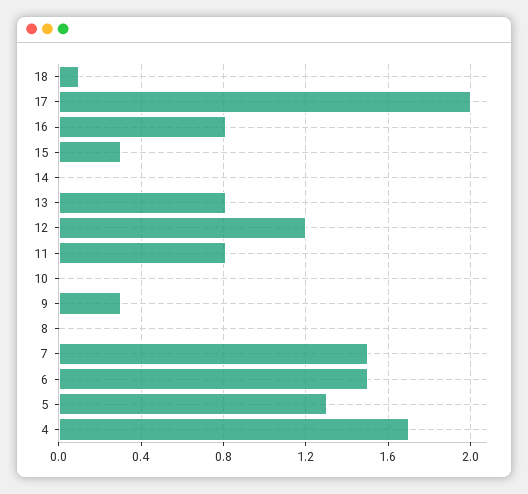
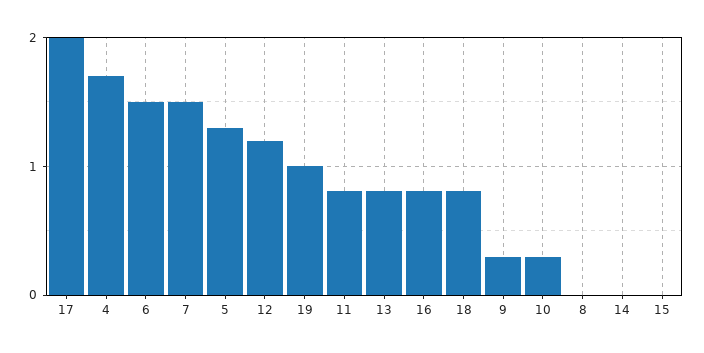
  {
-   "18": 0.1,
+   "18": 0.8,
    "17": 2,
    "16": 0.8,
-   "15": 0.3,
+   "15": 0,
    "14": 0,
    "13": 0.8,
    "12": 1.2,
    "11": 0.8,
-   "10": 0,
+   "10": 0.3,
    "9": 0.3,
    "8": 0,
    "7": 1.5,
    "6": 1.5,
    "5": 1.3,
-   "4": 1.7
+   "4": 1.7,
+   "19": 1
  }

